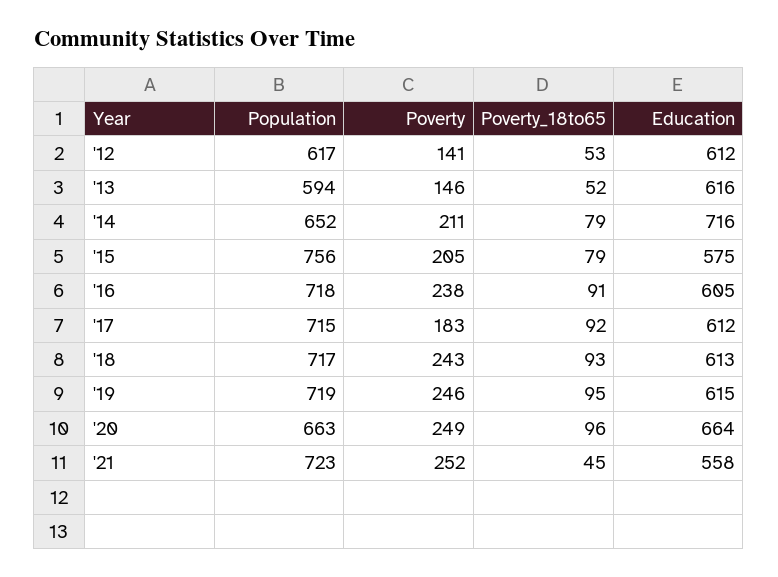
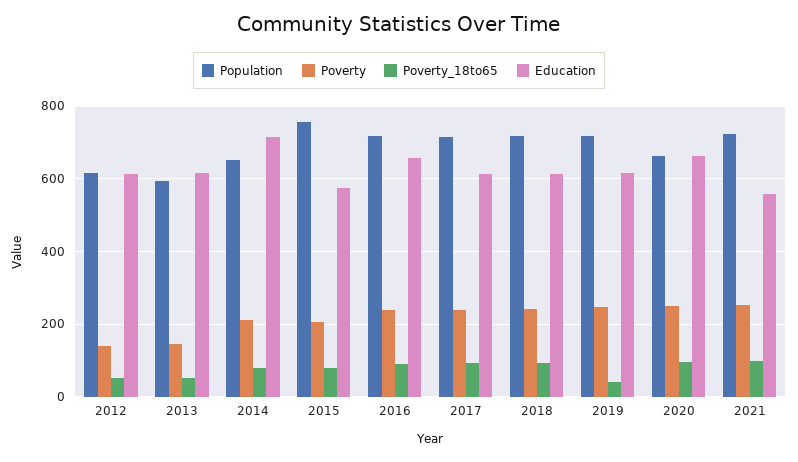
  {
    "Population": {
      "'12": 617,
      "'13": 594,
      "'14": 652,
      "'15": 756,
      "'16": 718,
      "'17": 715,
      "'18": 717,
      "'19": 719,
      "'20": 663,
      "'21": 723
    },
    "Poverty": {
      "'12": 141,
      "'13": 146,
      "'14": 211,
      "'15": 205,
      "'16": 238,
-     "'17": 183,
+     "'17": 240,
      "'18": 243,
      "'19": 246,
      "'20": 249,
      "'21": 252
    },
    "Poverty_18to65": {
      "'12": 53,
      "'13": 52,
      "'14": 79,
      "'15": 79,
      "'16": 91,
      "'17": 92,
      "'18": 93,
-     "'19": 95,
+     "'19": 40,
      "'20": 96,
-     "'21": 45
+     "'21": 100
    },
    "Education": {
      "'12": 612,
      "'13": 616,
      "'14": 716,
      "'15": 575,
-     "'16": 605,
+     "'16": 660,
      "'17": 612,
      "'18": 613,
      "'19": 615,
      "'20": 664,
      "'21": 558
    }
  }

